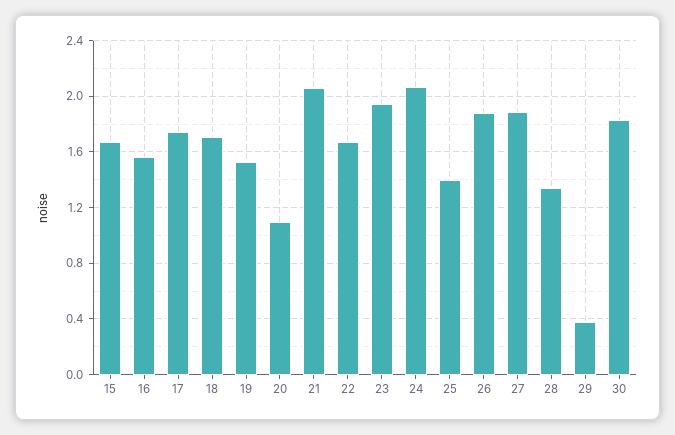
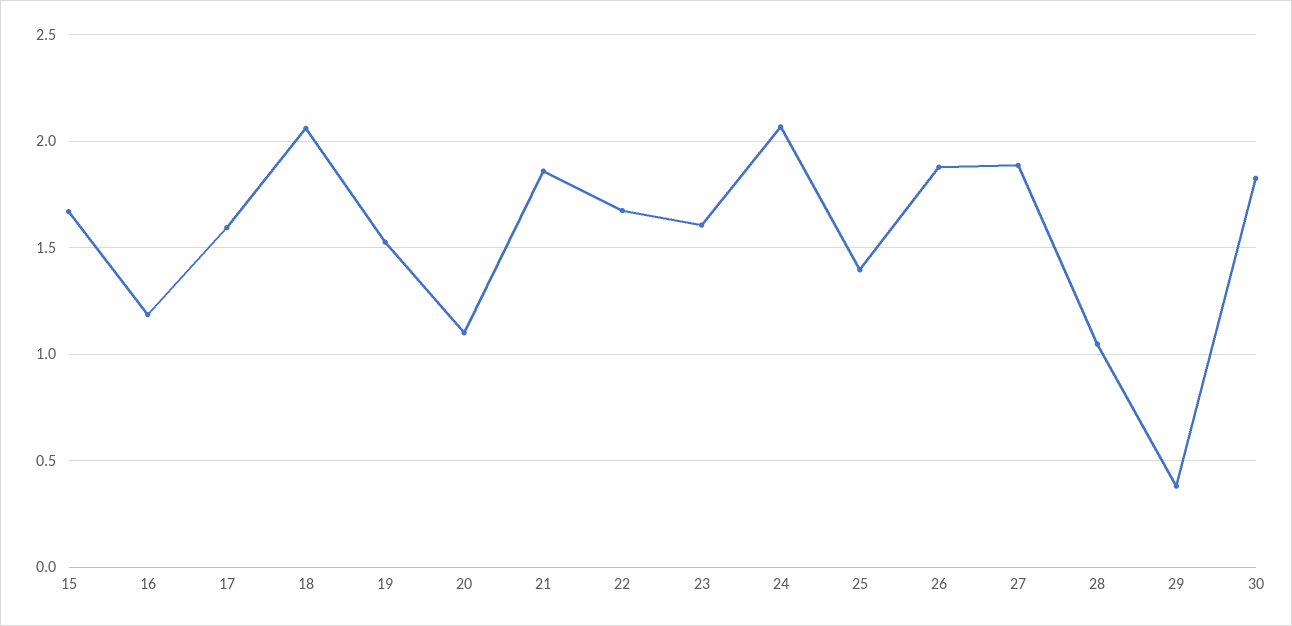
  {
    "15": 1.65,
-   "16": 1.55,
+   "16": 1.2,
-   "17": 1.75,
+   "17": 1.6,
-   "18": 1.7,
+   "18": 2.05,
    "19": 1.55,
    "20": 1.1,
-   "21": 2.05,
+   "21": 1.85,
    "22": 1.65,
-   "23": 1.95,
+   "23": 1.6,
    "24": 2.05,
    "25": 1.4,
    "26": 1.9,
    "27": 1.9,
-   "28": 1.35,
+   "28": 1.05,
    "29": 0.4,
    "30": 1.85
  }

